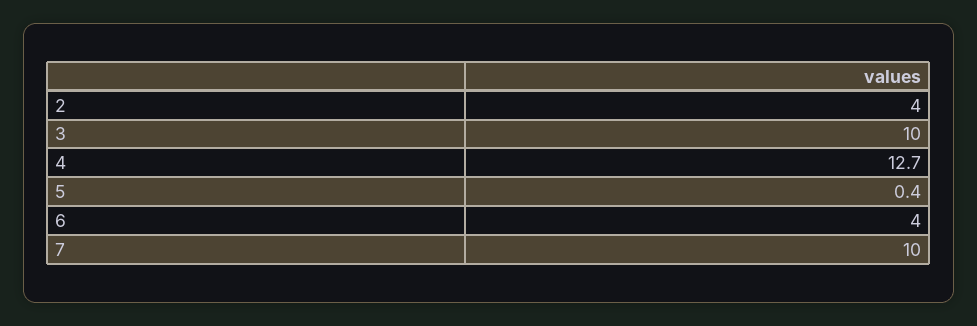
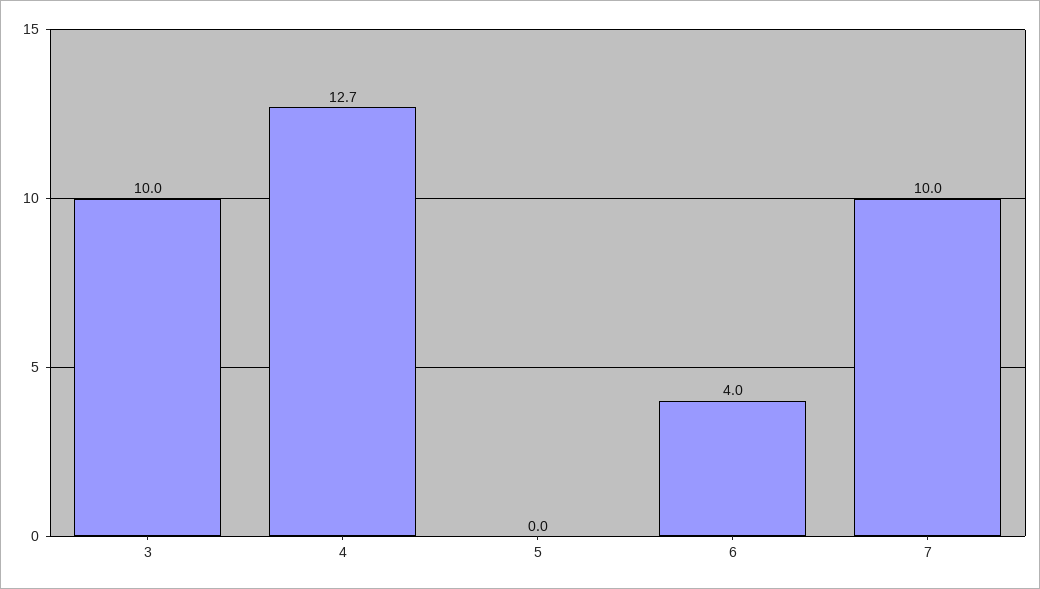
  {
-   "2": 4,
    "3": 10,
    "4": 12.7,
-   "5": 0.4,
+   "5": 0,
    "6": 4,
    "7": 10
  }

